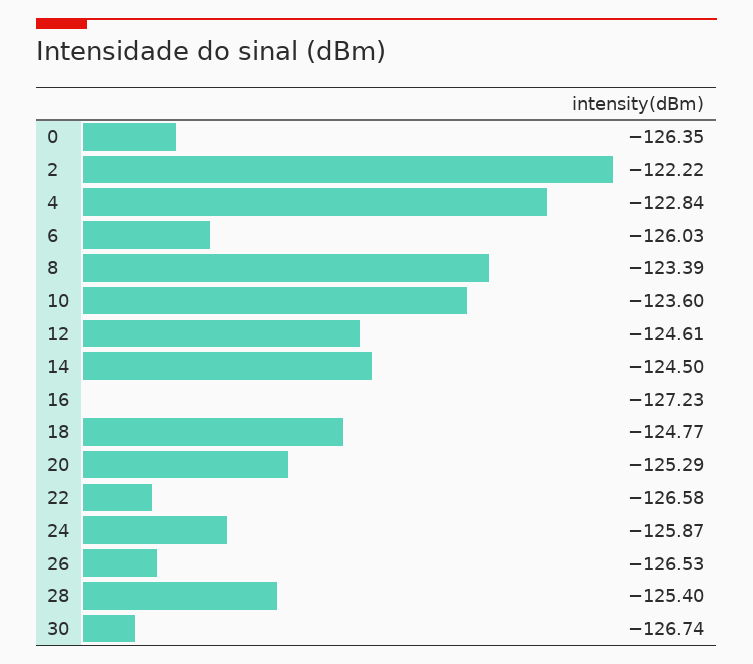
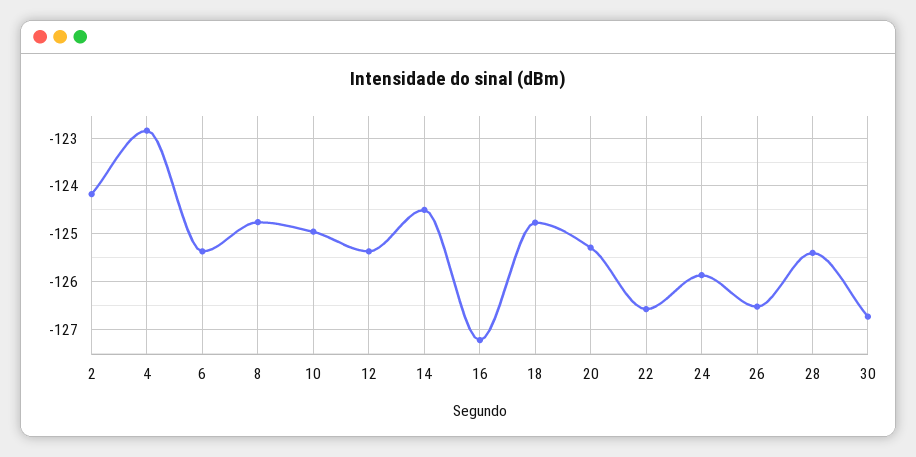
  {
-   "0": -126.35,
-   "2": -122.22,
+   "2": -124.2,
    "4": -122.84,
-   "6": -126.03,
+   "6": -125.4,
-   "8": -123.39,
+   "8": -124.8,
-   "10": -123.6,
+   "10": -125,
-   "12": -124.61,
+   "12": -125.4,
    "14": -124.5,
    "16": -127.23,
    "18": -124.77,
    "20": -125.29,
    "22": -126.58,
    "24": -125.87,
    "26": -126.53,
    "28": -125.4,
    "30": -126.74
  }

